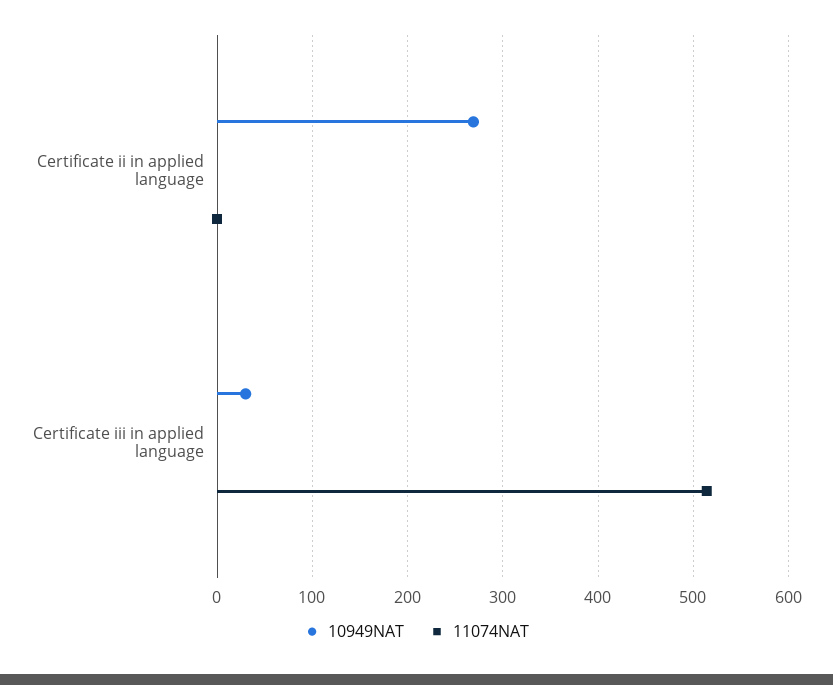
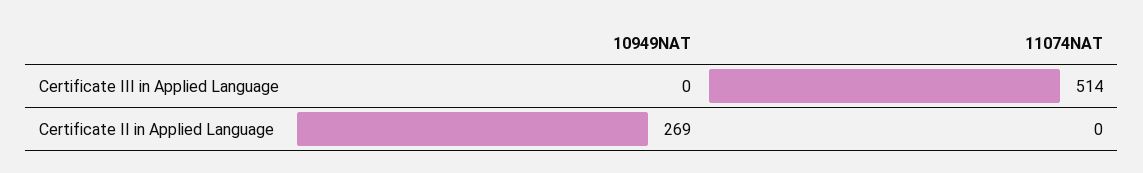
  {
    "10949NAT": {
      "Certificate ii in applied language": 269,
-     "Certificate iii in applied language": 30
+     "Certificate iii in applied language": 0
    },
    "11074NAT": {
      "Certificate ii in applied language": 0,
      "Certificate iii in applied language": 514
    }
  }

